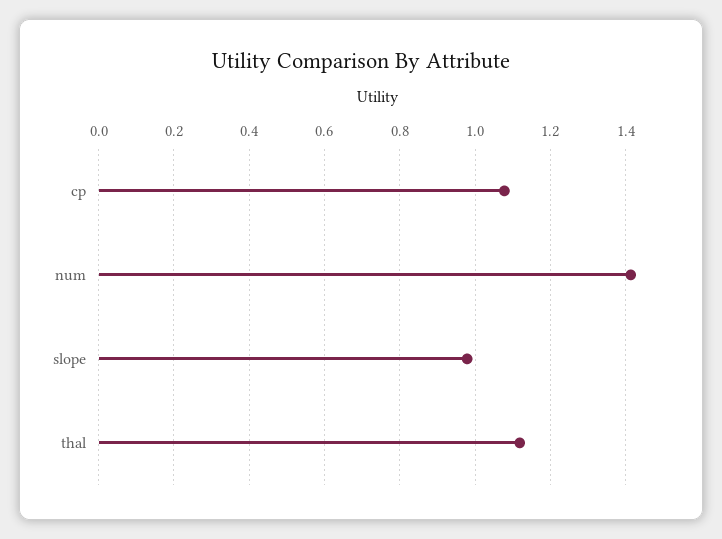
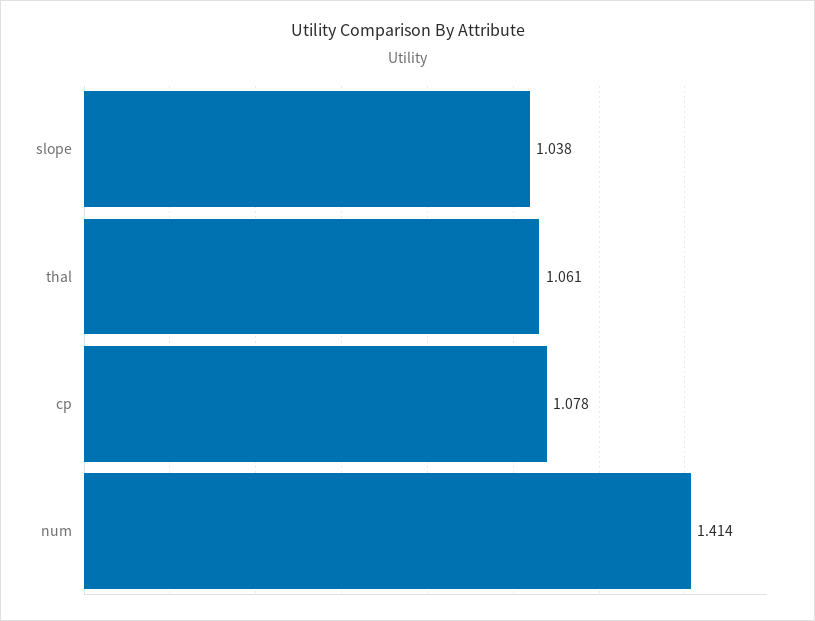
  {
    "cp": 1.078,
    "num": 1.414,
-   "slope": 0.98,
+   "slope": 1.038,
-   "thal": 1.12
+   "thal": 1.061
  }

